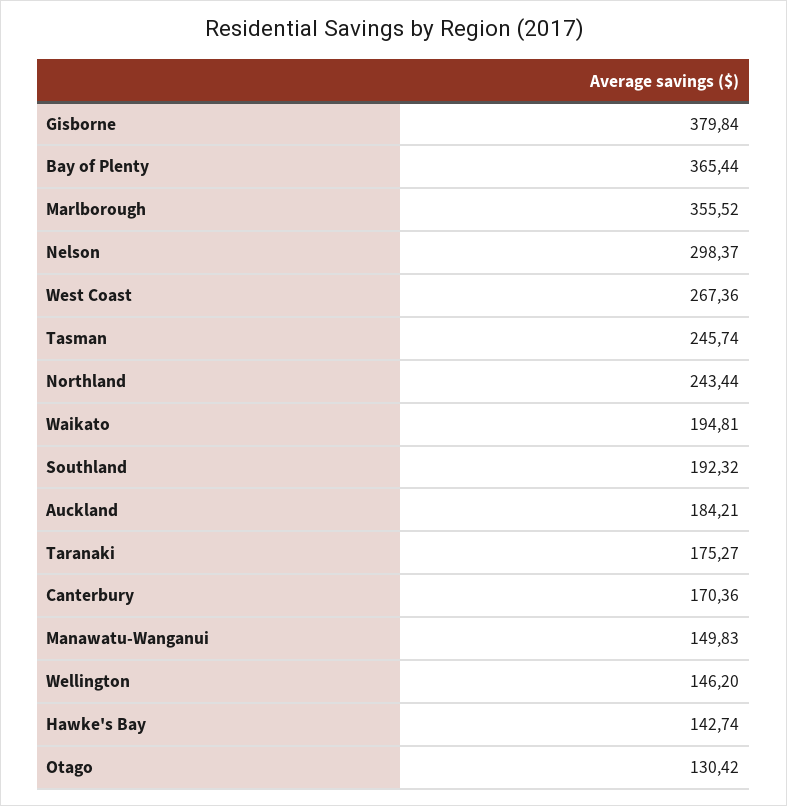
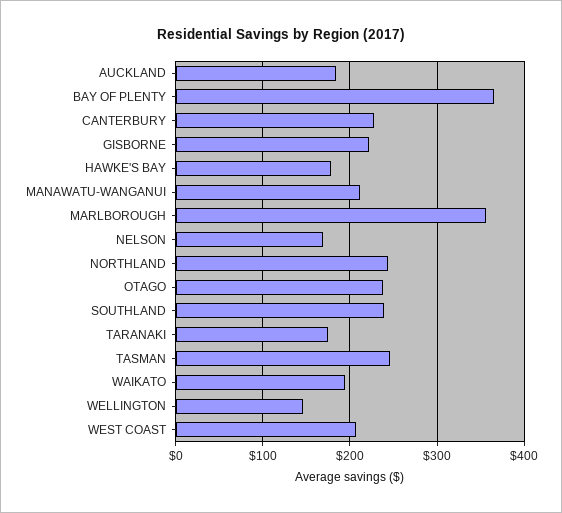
  {
-   "Gisborne": 379.84,
+   "Gisborne": 220,
    "Bay of Plenty": 365.44,
    "Marlborough": 355.52,
-   "Nelson": 298.37,
+   "Nelson": 170,
-   "West Coast": 267.36,
+   "West Coast": 210,
    "Tasman": 245.74,
    "Northland": 243.44,
    "Waikato": 194.81,
-   "Southland": 192.32,
+   "Southland": 240,
    "Auckland": 184.21,
    "Taranaki": 175.27,
-   "Canterbury": 170.36,
+   "Canterbury": 230,
-   "Manawatu-Wanganui": 149.83,
+   "Manawatu-Wanganui": 210,
    "Wellington": 146.2,
-   "Hawke's Bay": 142.74,
+   "Hawke's Bay": 180,
-   "Otago": 130.42
+   "Otago": 240
  }

